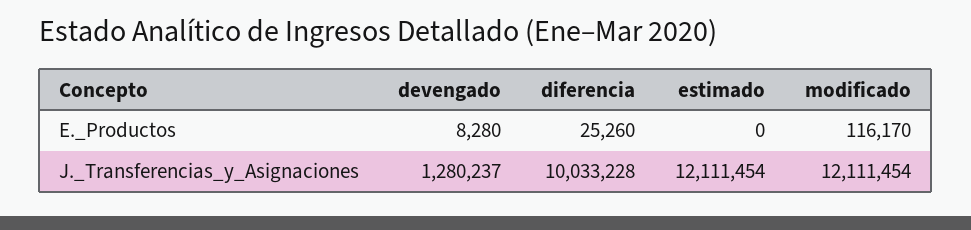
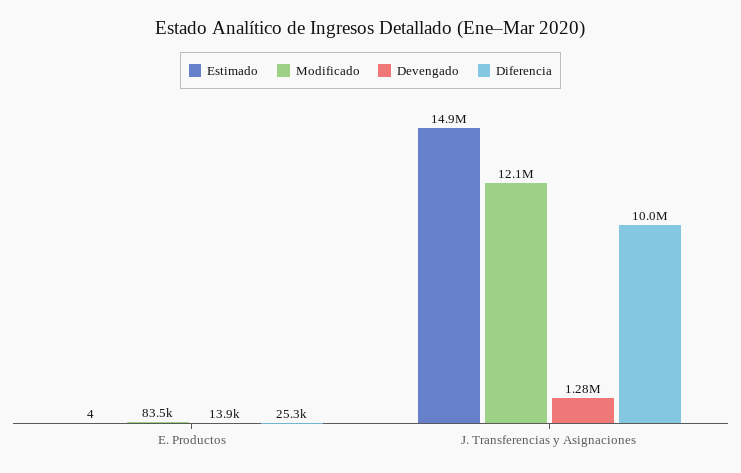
  {
    "devengado": {
-     "E._Productos": 8280,
+     "E._Productos": 13900,
      "J._Transferencias_y_Asignaciones": 1280237
    },
    "diferencia": {
      "E._Productos": 25260,
      "J._Transferencias_y_Asignaciones": 10033228
    },
    "estimado": {
-     "E._Productos": 0,
+     "E._Productos": 4,
-     "J._Transferencias_y_Asignaciones": 12111454
+     "J._Transferencias_y_Asignaciones": 14900000
    },
    "modificado": {
-     "E._Productos": 116170,
+     "E._Productos": 83500,
      "J._Transferencias_y_Asignaciones": 12111454
    }
  }

